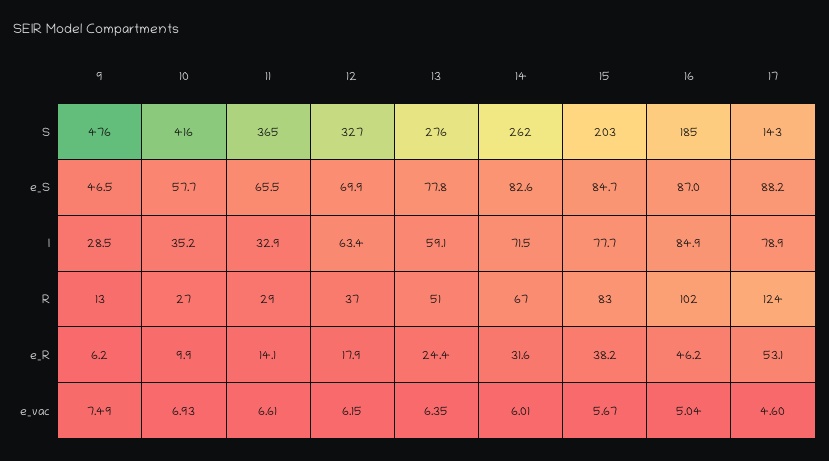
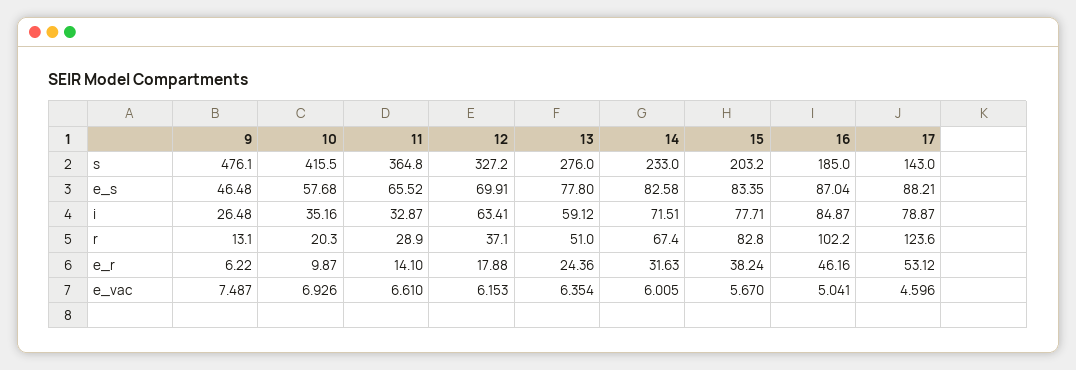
  {
    "9": {
      "S": 476.1,
      "e_S": 46.48,
-     "I": 28.5,
+     "I": 26.48,
      "R": 13.1,
      "e_R": 6.22,
      "e_vac": 7.487
    },
    "10": {
      "S": 415.5,
      "e_S": 57.68,
      "I": 35.16,
-     "R": 27,
+     "R": 20.3,
      "e_R": 9.87,
      "e_vac": 6.926
    },
    "11": {
      "S": 364.8,
      "e_S": 65.52,
      "I": 32.87,
      "R": 28.9,
      "e_R": 14.1,
      "e_vac": 6.61
    },
    "12": {
      "S": 327.2,
      "e_S": 69.91,
      "I": 63.41,
      "R": 37.1,
      "e_R": 17.88,
      "e_vac": 6.153
    },
    "13": {
      "S": 276,
      "e_S": 77.8,
      "I": 59.12,
      "R": 51,
      "e_R": 24.36,
      "e_vac": 6.354
    },
    "14": {
-     "S": 262,
+     "S": 233,
      "e_S": 82.58,
      "I": 71.51,
      "R": 67.4,
      "e_R": 31.63,
      "e_vac": 6.005
    },
    "15": {
      "S": 203.2,
-     "e_S": 84.7,
+     "e_S": 83.35,
      "I": 77.71,
      "R": 82.8,
      "e_R": 38.24,
      "e_vac": 5.67
    },
    "16": {
      "S": 185,
      "e_S": 87.04,
      "I": 84.87,
      "R": 102.2,
      "e_R": 46.16,
      "e_vac": 5.041
    },
    "17": {
      "S": 143,
      "e_S": 88.21,
      "I": 78.87,
      "R": 123.6,
      "e_R": 53.12,
      "e_vac": 4.596
    }
  }

